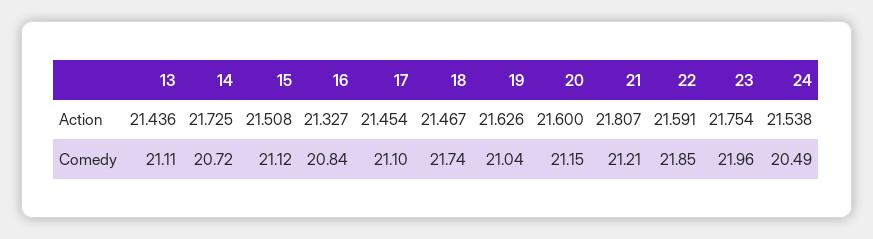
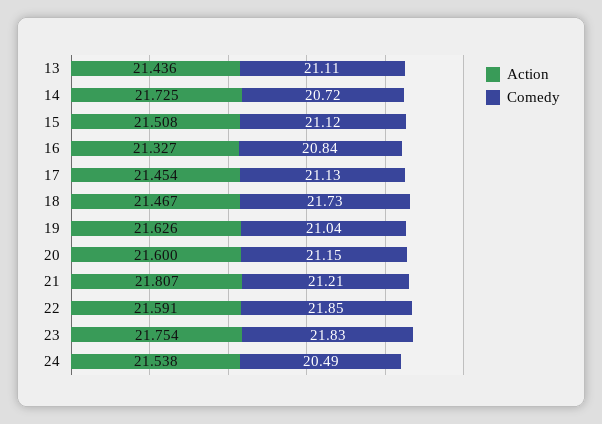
  {
    "Action": {
      "13": 21.436,
      "14": 21.725,
      "15": 21.508,
      "16": 21.327,
      "17": 21.454,
      "18": 21.467,
      "19": 21.626,
      "20": 21.6,
      "21": 21.807,
      "22": 21.591,
      "23": 21.754,
      "24": 21.538
    },
    "Comedy": {
      "13": 21.11,
      "14": 20.72,
      "15": 21.12,
      "16": 20.84,
-     "17": 21.1,
+     "17": 21.13,
-     "18": 21.74,
+     "18": 21.73,
      "19": 21.04,
      "20": 21.15,
      "21": 21.21,
      "22": 21.85,
-     "23": 21.96,
+     "23": 21.83,
      "24": 20.49
    }
  }

